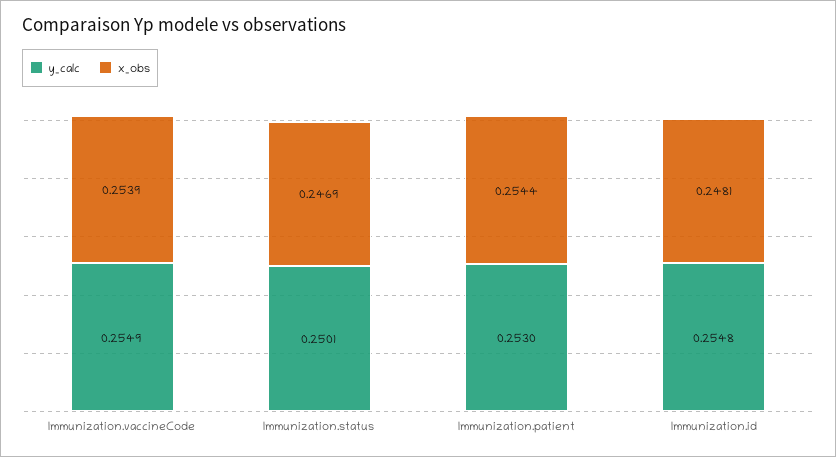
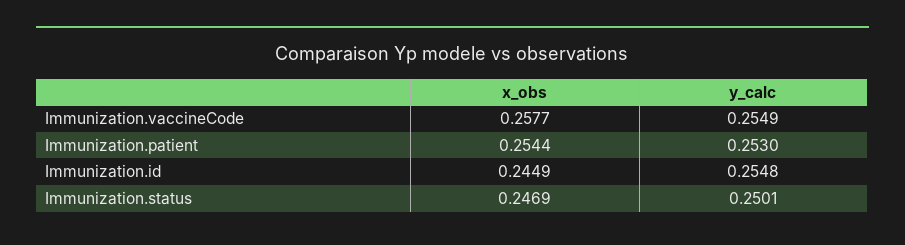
  {
    "y_calc": {
      "Immunization.vaccineCode": 0.2549,
      "Immunization.status": 0.2501,
      "Immunization.patient": 0.253,
      "Immunization.id": 0.2548
    },
    "x_obs": {
-     "Immunization.vaccineCode": 0.2539,
+     "Immunization.vaccineCode": 0.2577,
      "Immunization.status": 0.2469,
      "Immunization.patient": 0.2544,
-     "Immunization.id": 0.2481
+     "Immunization.id": 0.2449
    }
  }

